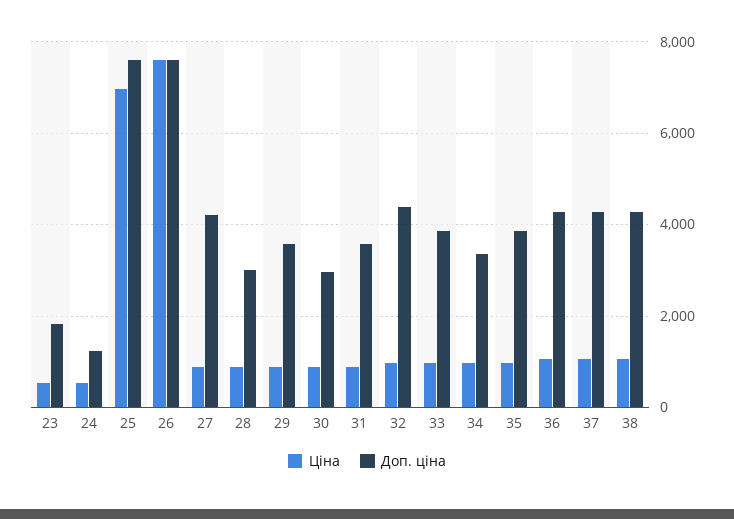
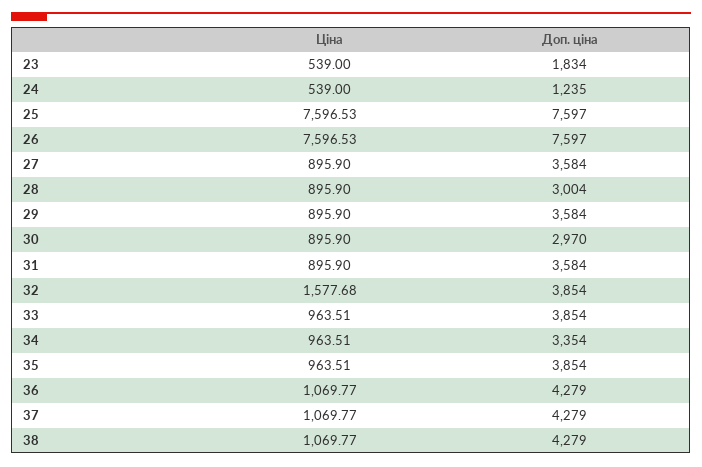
  {
    "Ціна": {
      "23": 539,
      "24": 539,
-     "25": 7000,
+     "25": 7596.53,
      "26": 7596.53,
      "27": 895.9,
      "28": 895.9,
      "29": 895.9,
      "30": 895.9,
      "31": 895.9,
-     "32": 1000,
+     "32": 1577.68,
      "33": 963.51,
      "34": 963.51,
      "35": 963.51,
      "36": 1069.77,
      "37": 1069.77,
      "38": 1069.77
    },
    "Доп. ціна": {
      "23": 1834,
      "24": 1235,
      "25": 7597,
      "26": 7597,
-     "27": 4200,
+     "27": 3584,
      "28": 3004,
      "29": 3584,
      "30": 2970,
      "31": 3584,
-     "32": 4400,
+     "32": 3854,
      "33": 3854,
      "34": 3354,
      "35": 3854,
      "36": 4279,
      "37": 4279,
      "38": 4279
    }
  }

